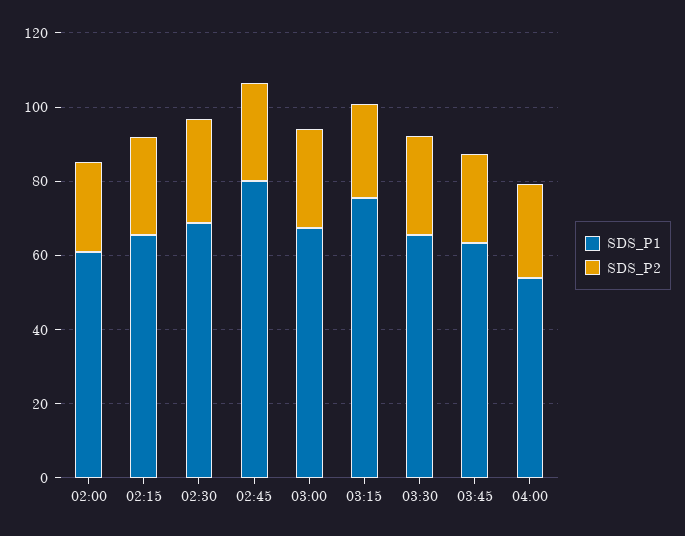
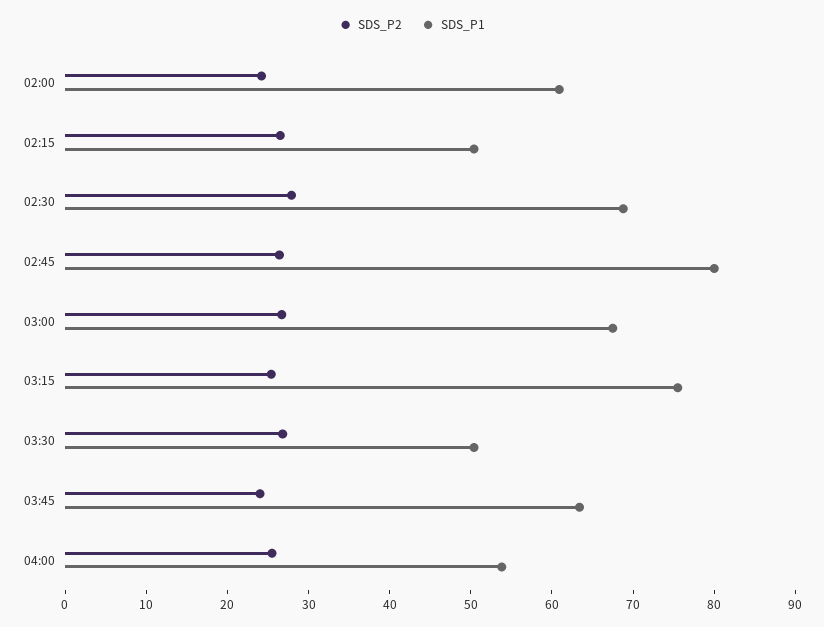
  {
    "SDS_P1": {
      "02:00": 60,
-     "02:15": 65,
+     "02:15": 50,
      "02:30": 68,
      "02:45": 80,
      "03:00": 68,
      "03:15": 76,
-     "03:30": 65,
+     "03:30": 50,
      "03:45": 64,
      "04:00": 54
    },
    "SDS_P2": {
      "02:00": 24,
      "02:15": 26,
      "02:30": 28,
      "02:45": 26,
      "03:00": 26,
      "03:15": 26,
      "03:30": 26,
      "03:45": 24,
      "04:00": 26
    }
  }

